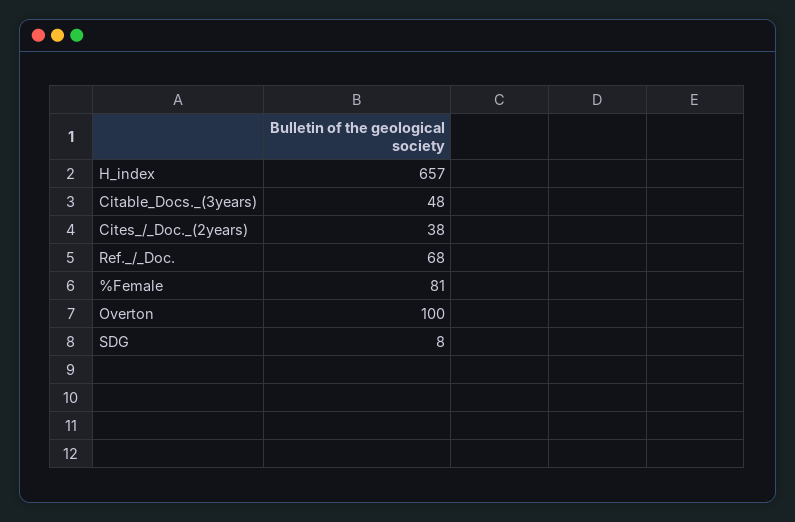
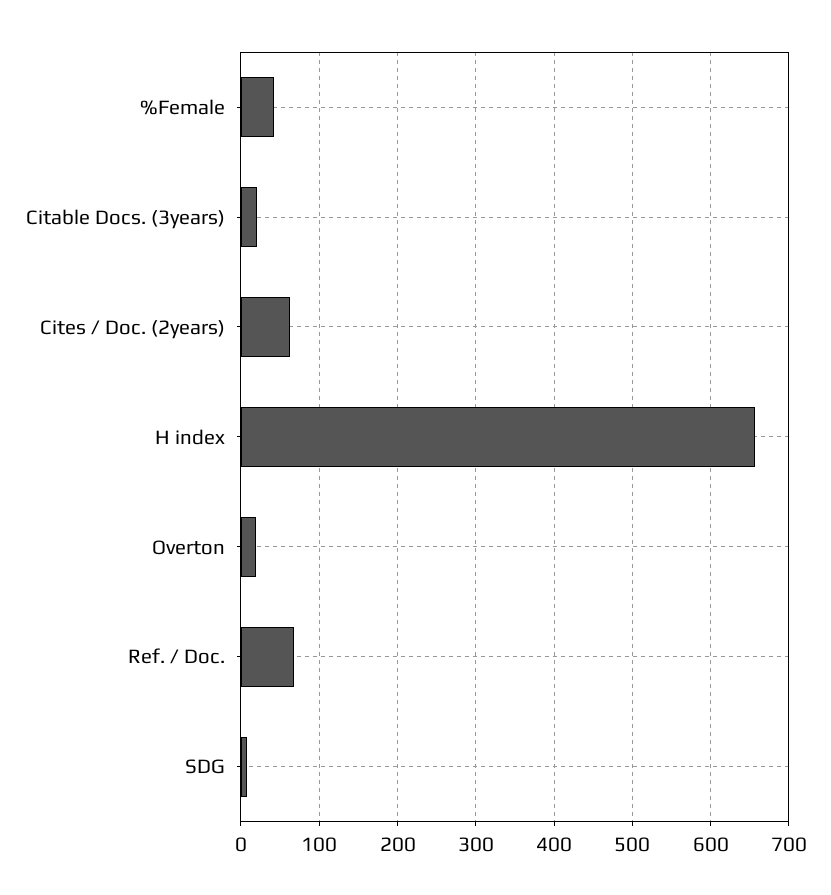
  {
    "H_index": 657,
-   "Citable_Docs._(3years)": 48,
+   "Citable_Docs._(3years)": 20,
-   "Cites_/_Doc._(2years)": 38,
+   "Cites_/_Doc._(2years)": 60,
    "Ref._/_Doc.": 68,
-   "%Female": 81,
+   "%Female": 40,
-   "Overton": 100,
+   "Overton": 20,
    "SDG": 8
  }

